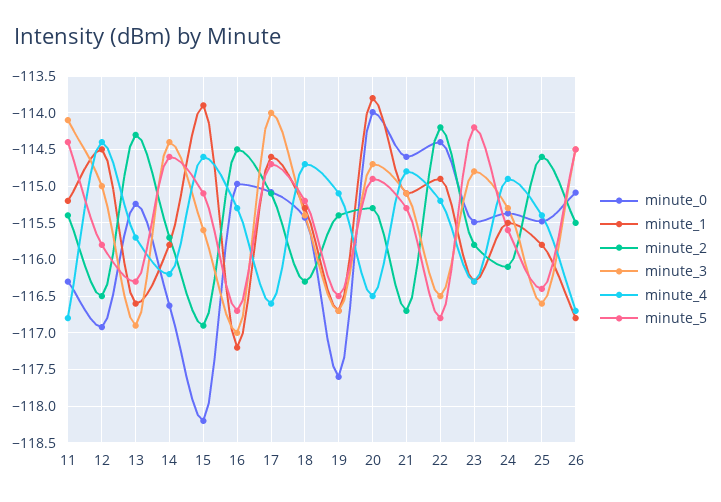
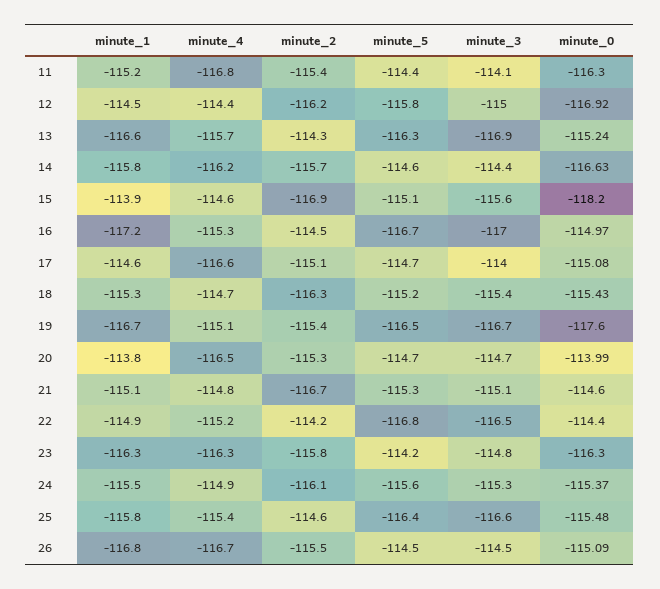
  {
    "minute_0": {
      "11": -116.3,
      "12": -116.92,
      "13": -115.24,
      "14": -116.63,
      "15": -118.2,
      "16": -114.97,
      "17": -115.08,
      "18": -115.43,
      "19": -117.6,
      "20": -113.99,
      "21": -114.6,
      "22": -114.4,
-     "23": -115.5,
+     "23": -116.3,
      "24": -115.37,
      "25": -115.48,
      "26": -115.09
    },
    "minute_1": {
      "11": -115.2,
      "12": -114.5,
      "13": -116.6,
      "14": -115.8,
      "15": -113.9,
      "16": -117.2,
      "17": -114.6,
      "18": -115.3,
      "19": -116.7,
      "20": -113.8,
      "21": -115.1,
      "22": -114.9,
      "23": -116.3,
      "24": -115.5,
      "25": -115.8,
      "26": -116.8
    },
    "minute_2": {
      "11": -115.4,
-     "12": -116.5,
+     "12": -116.2,
      "13": -114.3,
      "14": -115.7,
      "15": -116.9,
      "16": -114.5,
      "17": -115.1,
      "18": -116.3,
      "19": -115.4,
      "20": -115.3,
      "21": -116.7,
      "22": -114.2,
      "23": -115.8,
      "24": -116.1,
      "25": -114.6,
      "26": -115.5
    },
    "minute_3": {
      "11": -114.1,
      "12": -115,
      "13": -116.9,
      "14": -114.4,
      "15": -115.6,
      "16": -117,
      "17": -114,
      "18": -115.4,
      "19": -116.7,
      "20": -114.7,
      "21": -115.1,
      "22": -116.5,
      "23": -114.8,
      "24": -115.3,
      "25": -116.6,
      "26": -114.5
    },
    "minute_4": {
      "11": -116.8,
      "12": -114.4,
      "13": -115.7,
      "14": -116.2,
      "15": -114.6,
      "16": -115.3,
      "17": -116.6,
      "18": -114.7,
      "19": -115.1,
      "20": -116.5,
      "21": -114.8,
      "22": -115.2,
      "23": -116.3,
      "24": -114.9,
      "25": -115.4,
      "26": -116.7
    },
    "minute_5": {
      "11": -114.4,
      "12": -115.8,
      "13": -116.3,
      "14": -114.6,
      "15": -115.1,
      "16": -116.7,
      "17": -114.7,
      "18": -115.2,
      "19": -116.5,
-     "20": -114.9,
+     "20": -114.7,
      "21": -115.3,
      "22": -116.8,
      "23": -114.2,
      "24": -115.6,
      "25": -116.4,
      "26": -114.5
    }
  }

